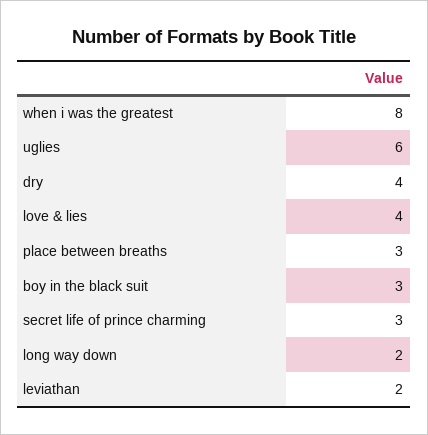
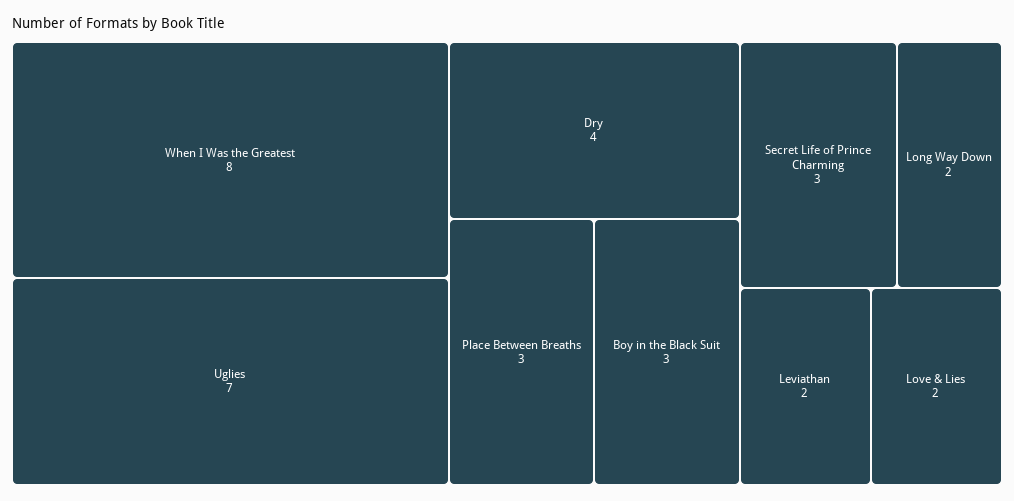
  {
    "when i was the greatest": 8,
-   "uglies": 6,
+   "uglies": 7,
    "dry": 4,
-   "love & lies": 4,
+   "love & lies": 2,
    "place between breaths": 3,
    "boy in the black suit": 3,
    "secret life of prince charming": 3,
    "long way down": 2,
    "leviathan": 2
  }

